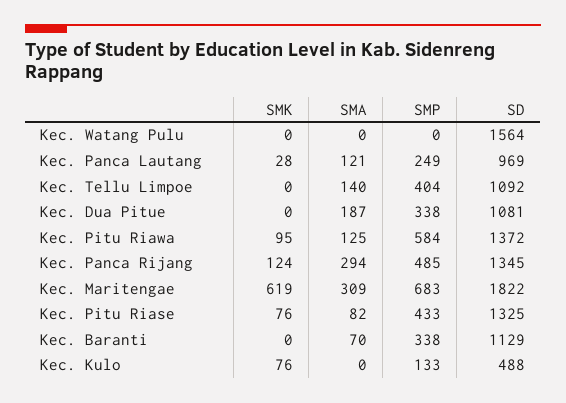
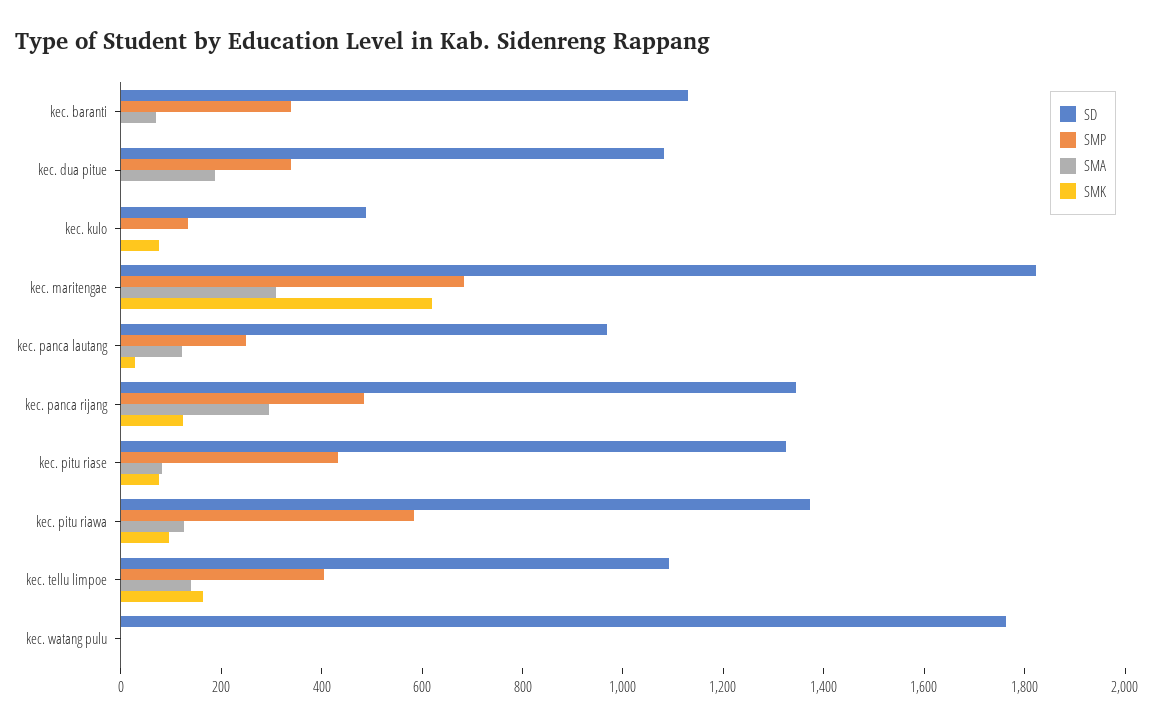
  {
    "SMK": {
      "Kec. Watang Pulu": 0,
      "Kec. Panca Lautang": 28,
-     "Kec. Tellu Limpoe": 0,
+     "Kec. Tellu Limpoe": 150,
      "Kec. Dua Pitue": 0,
      "Kec. Pitu Riawa": 95,
      "Kec. Panca Rijang": 124,
      "Kec. Maritengae": 619,
      "Kec. Pitu Riase": 76,
      "Kec. Baranti": 0,
      "Kec. Kulo": 76
    },
    "SMA": {
      "Kec. Watang Pulu": 0,
      "Kec. Panca Lautang": 121,
      "Kec. Tellu Limpoe": 140,
      "Kec. Dua Pitue": 187,
      "Kec. Pitu Riawa": 125,
      "Kec. Panca Rijang": 294,
      "Kec. Maritengae": 309,
      "Kec. Pitu Riase": 82,
      "Kec. Baranti": 70,
      "Kec. Kulo": 0
    },
    "SMP": {
      "Kec. Watang Pulu": 0,
      "Kec. Panca Lautang": 249,
      "Kec. Tellu Limpoe": 404,
      "Kec. Dua Pitue": 338,
      "Kec. Pitu Riawa": 584,
      "Kec. Panca Rijang": 485,
      "Kec. Maritengae": 683,
      "Kec. Pitu Riase": 433,
      "Kec. Baranti": 338,
      "Kec. Kulo": 133
    },
    "SD": {
-     "Kec. Watang Pulu": 1564,
+     "Kec. Watang Pulu": 1750,
      "Kec. Panca Lautang": 969,
      "Kec. Tellu Limpoe": 1092,
      "Kec. Dua Pitue": 1081,
      "Kec. Pitu Riawa": 1372,
      "Kec. Panca Rijang": 1345,
      "Kec. Maritengae": 1822,
      "Kec. Pitu Riase": 1325,
      "Kec. Baranti": 1129,
      "Kec. Kulo": 488
    }
  }

